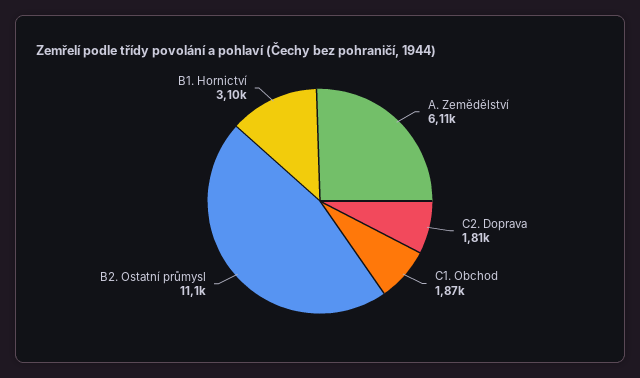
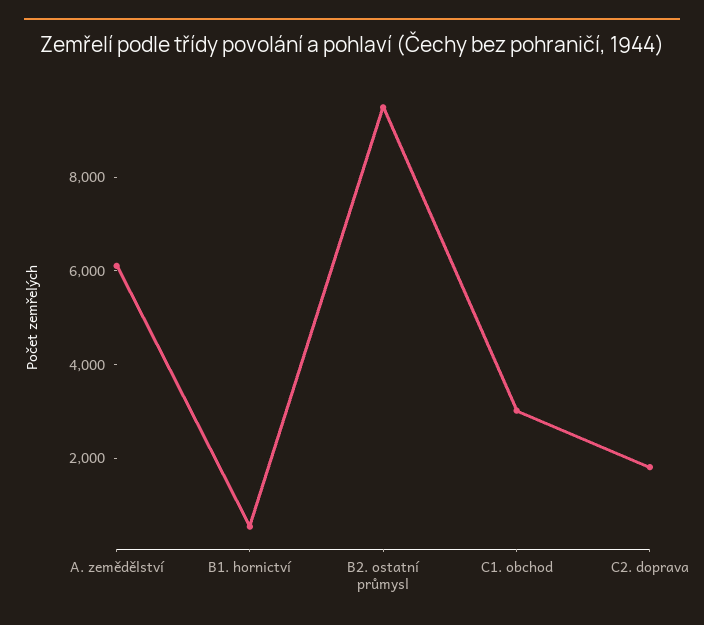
  {
    "A. Zemědělství": 6110,
    "C2. Doprava": 1810,
-   "C1. Obchod": 1870,
+   "C1. Obchod": 3000,
-   "B2. Ostatní průmysl": 11100,
+   "B2. Ostatní průmysl": 9500,
-   "B1. Hornictví": 3100
+   "B1. Hornictví": 500
  }

